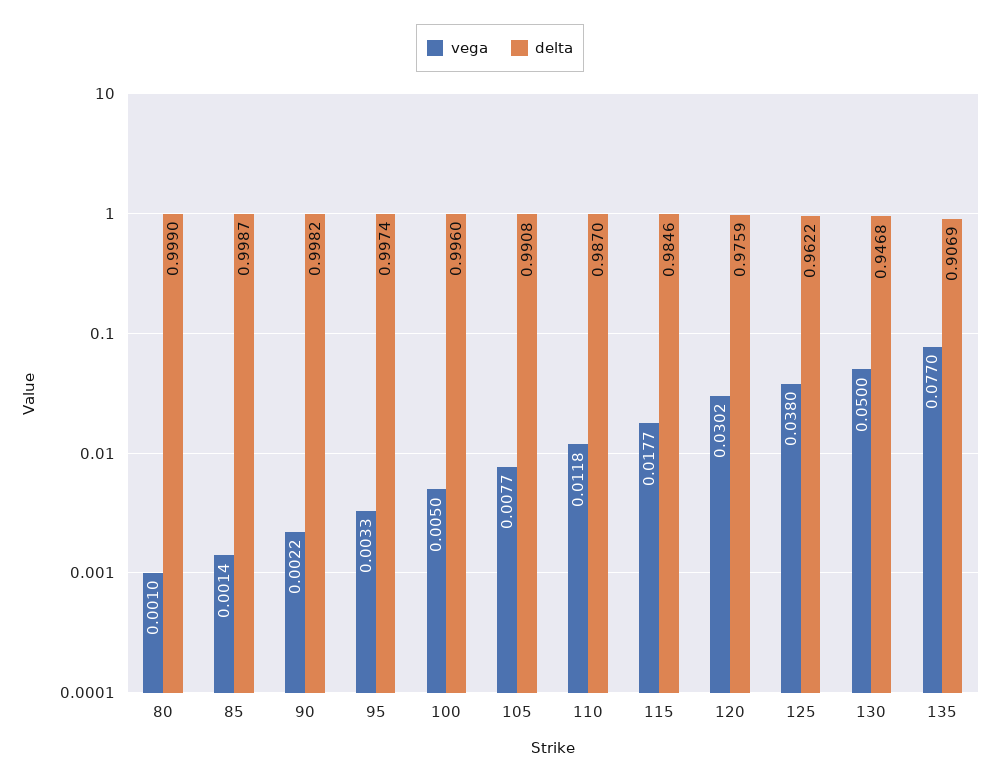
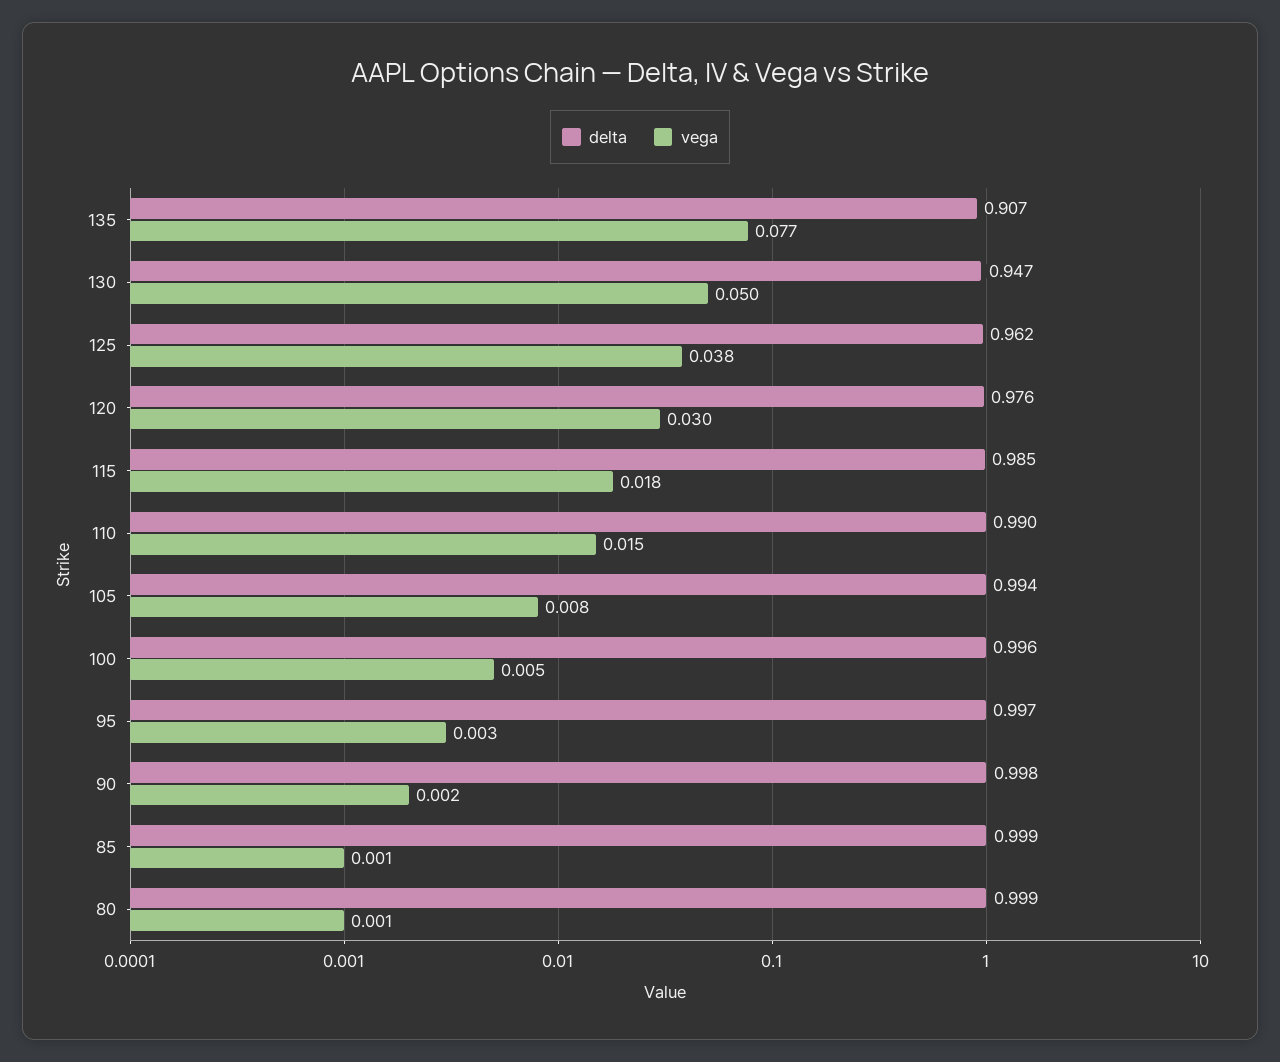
  {
    "vega": {
      "80": 0.001,
      "85": 0.0014,
      "90": 0.0022,
      "95": 0.0033,
      "100": 0.005,
      "105": 0.0077,
-     "110": 0.0118,
+     "110": 0.015,
      "115": 0.0177,
      "120": 0.0302,
      "125": 0.038,
      "130": 0.05,
      "135": 0.077
    },
    "delta": {
      "80": 0.999,
      "85": 0.9987,
      "90": 0.9982,
      "95": 0.9974,
      "100": 0.996,
-     "105": 0.9908,
+     "105": 0.994,
-     "110": 0.987,
+     "110": 0.99,
      "115": 0.9846,
      "120": 0.9759,
      "125": 0.9622,
      "130": 0.9468,
      "135": 0.9069
    }
  }

